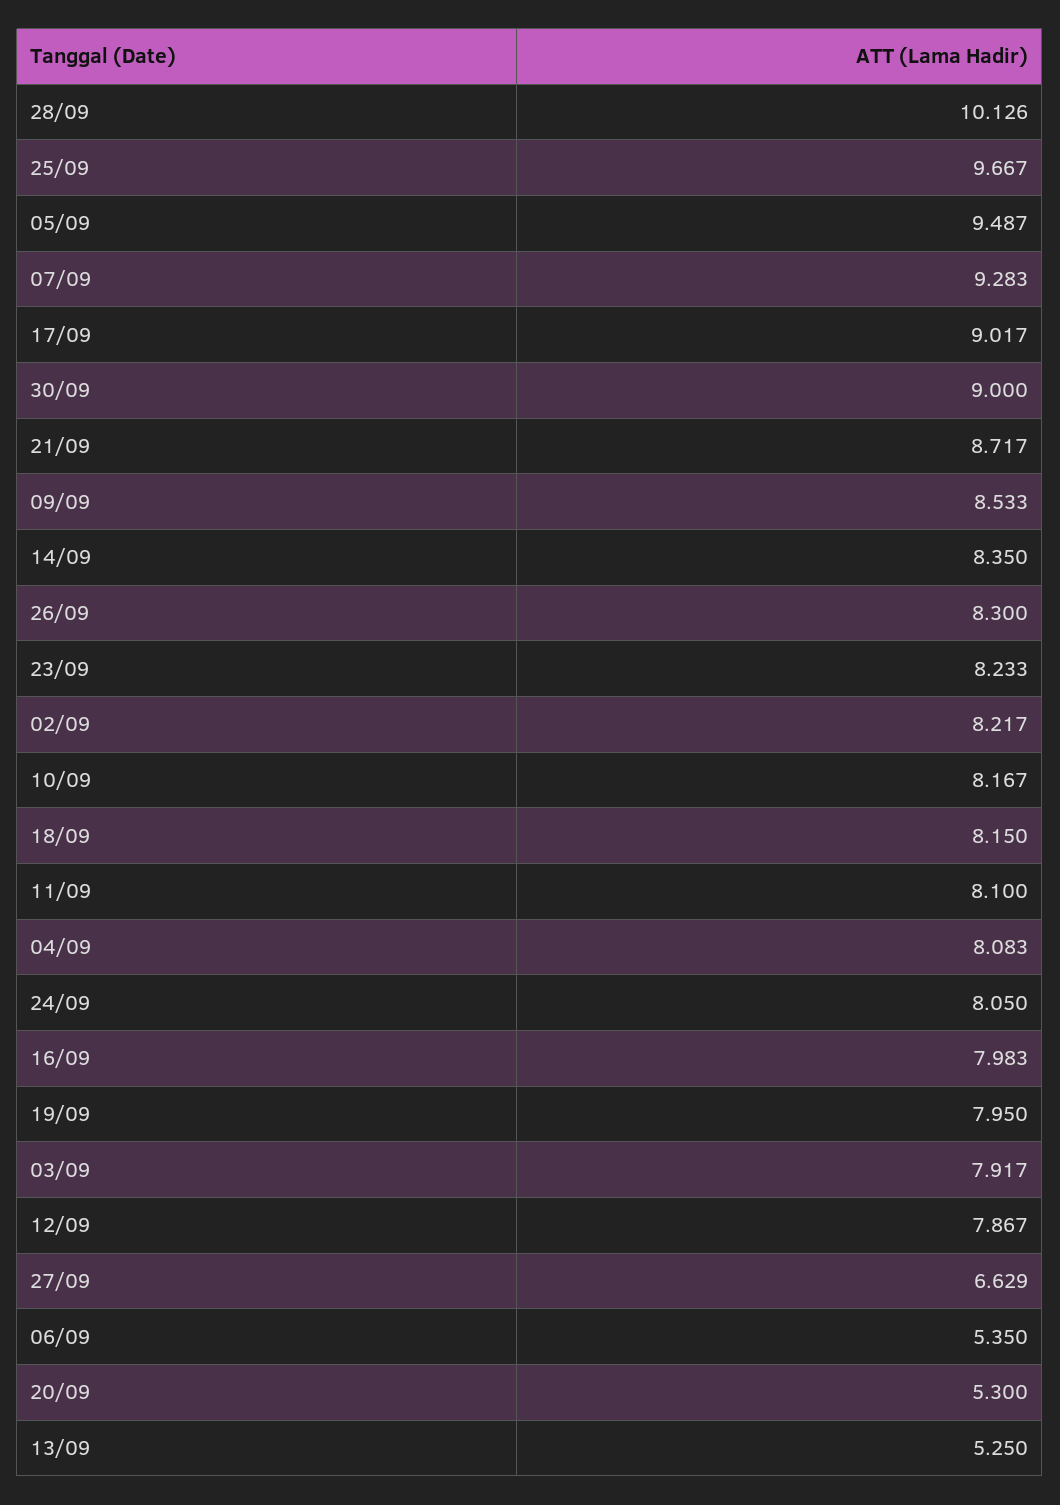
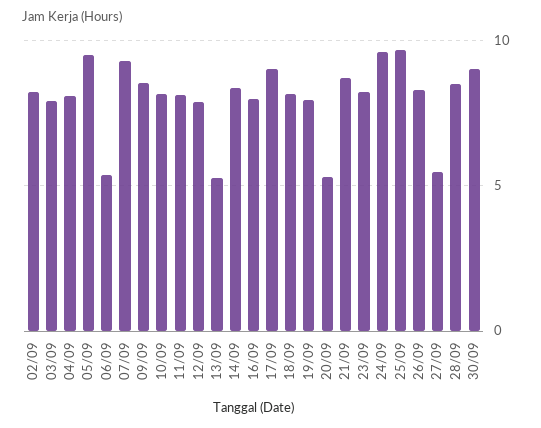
  {
-   "28/09": 10.126,
+   "28/09": 8.5,
    "25/09": 9.667,
    "05/09": 9.487,
    "07/09": 9.283,
    "17/09": 9.017,
    "30/09": 9,
    "21/09": 8.717,
    "09/09": 8.533,
    "14/09": 8.35,
    "26/09": 8.3,
    "23/09": 8.233,
    "02/09": 8.217,
    "10/09": 8.167,
    "18/09": 8.15,
    "11/09": 8.1,
    "04/09": 8.083,
-   "24/09": 8.05,
+   "24/09": 9.5,
    "16/09": 7.983,
    "19/09": 7.95,
    "03/09": 7.917,
    "12/09": 7.867,
-   "27/09": 6.629,
+   "27/09": 5.5,
    "06/09": 5.35,
    "20/09": 5.3,
    "13/09": 5.25
  }

